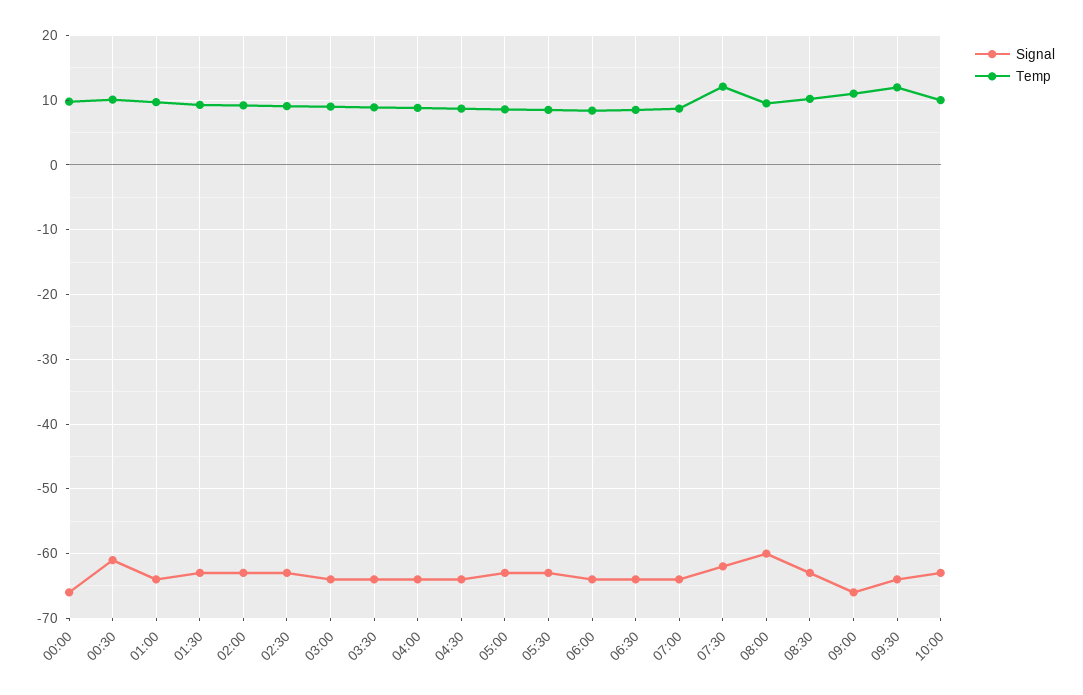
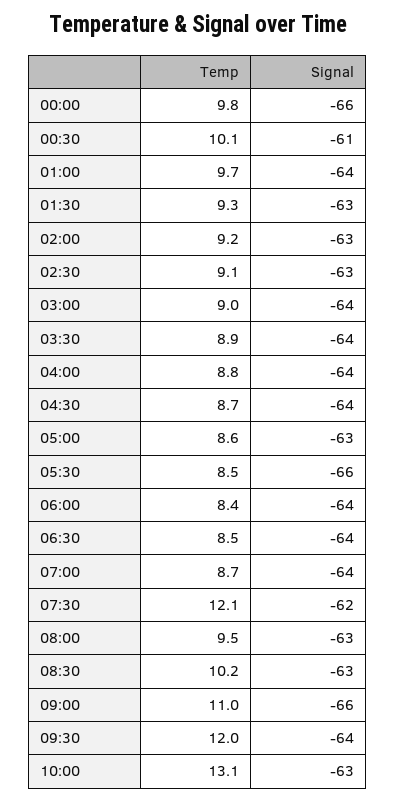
  {
    "Signal": {
      "00:00": -66,
      "00:30": -61,
      "01:00": -64,
      "01:30": -63,
      "02:00": -63,
      "02:30": -63,
      "03:00": -64,
      "03:30": -64,
      "04:00": -64,
      "04:30": -64,
      "05:00": -63,
-     "05:30": -63,
+     "05:30": -66,
      "06:00": -64,
      "06:30": -64,
      "07:00": -64,
      "07:30": -62,
-     "08:00": -60,
+     "08:00": -63,
      "08:30": -63,
      "09:00": -66,
      "09:30": -64,
      "10:00": -63
    },
    "Temp": {
      "00:00": 9.8,
      "00:30": 10.1,
      "01:00": 9.7,
      "01:30": 9.3,
      "02:00": 9.2,
      "02:30": 9.1,
      "03:00": 9,
      "03:30": 8.9,
      "04:00": 8.8,
      "04:30": 8.7,
      "05:00": 8.6,
      "05:30": 8.5,
      "06:00": 8.4,
      "06:30": 8.5,
      "07:00": 8.7,
      "07:30": 12.1,
      "08:00": 9.5,
      "08:30": 10.2,
      "09:00": 11,
      "09:30": 12,
-     "10:00": 10
+     "10:00": 13.1
    }
  }

